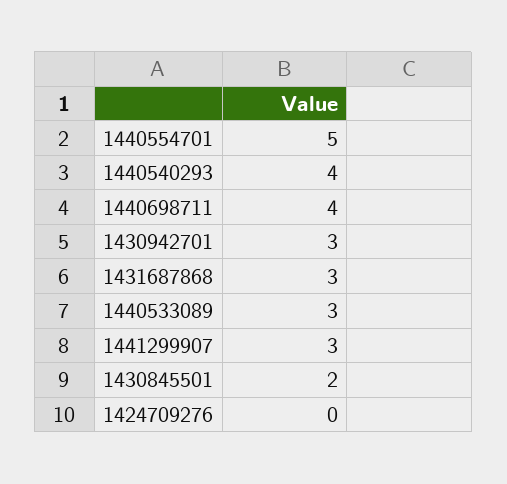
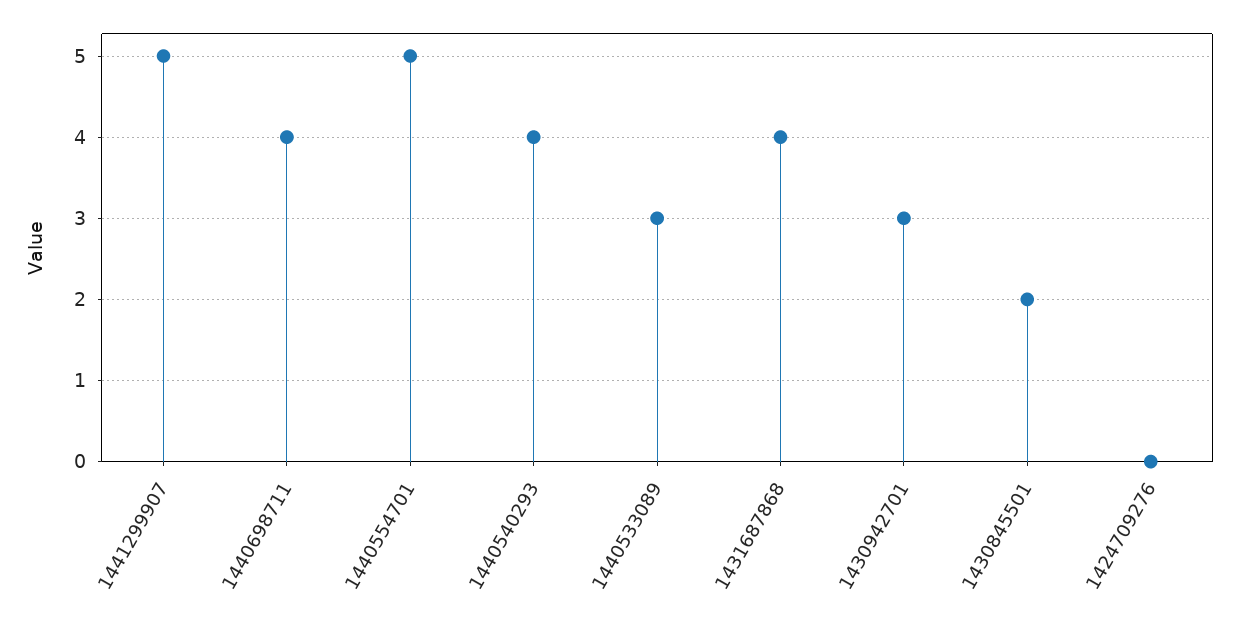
  {
    "1440554701": 5,
    "1440540293": 4,
    "1440698711": 4,
    "1430942701": 3,
-   "1431687868": 3,
+   "1431687868": 4,
    "1440533089": 3,
-   "1441299907": 3,
+   "1441299907": 5,
    "1430845501": 2,
    "1424709276": 0
  }

